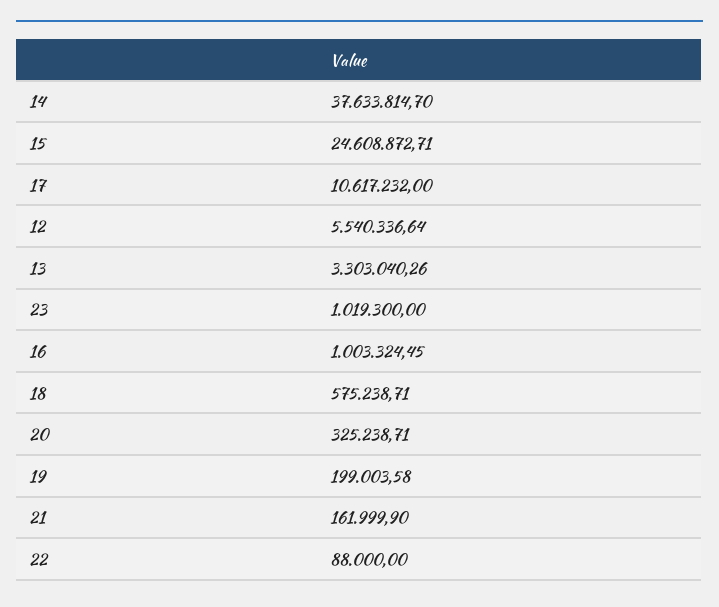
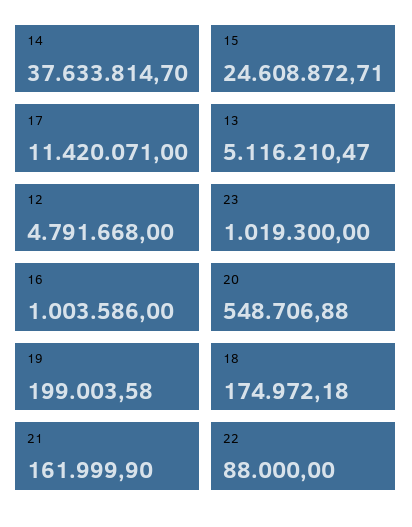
  {
    "14": 37633814.7,
    "15": 24608872.71,
-   "17": 10617232,
+   "17": 11420071,
-   "12": 5540336.64,
+   "12": 4791668,
-   "13": 3303040.26,
+   "13": 5116210.47,
    "23": 1019300,
-   "16": 1003324.45,
+   "16": 1003586,
-   "18": 575238.71,
+   "18": 174972.18,
-   "20": 325238.71,
+   "20": 548706.88,
    "19": 199003.58,
    "21": 161999.9,
    "22": 88000
  }

